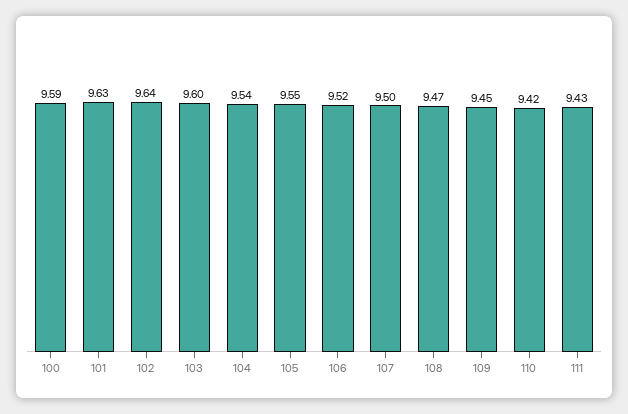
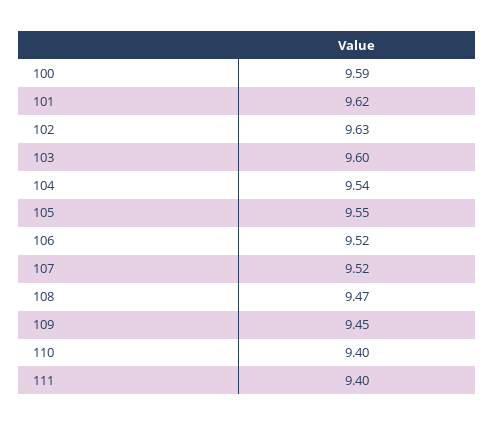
  {
    "100": 9.59,
-   "101": 9.63,
+   "101": 9.62,
-   "102": 9.64,
+   "102": 9.63,
    "103": 9.6,
    "104": 9.54,
    "105": 9.55,
    "106": 9.52,
-   "107": 9.5,
+   "107": 9.52,
    "108": 9.47,
    "109": 9.45,
-   "110": 9.42,
+   "110": 9.4,
-   "111": 9.43
+   "111": 9.4
  }

